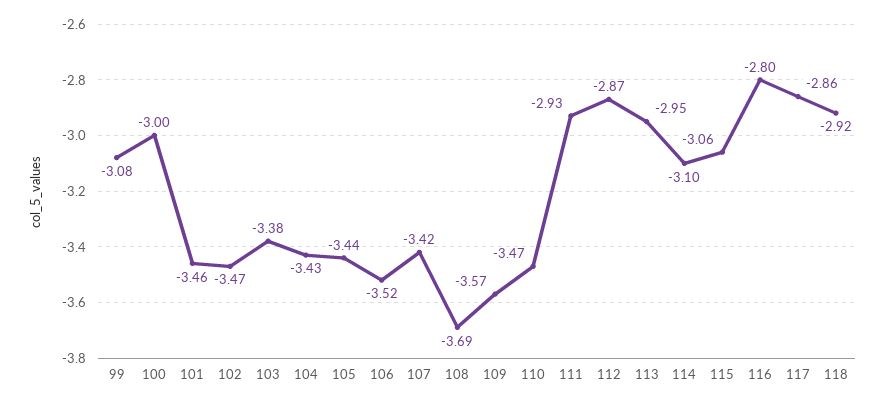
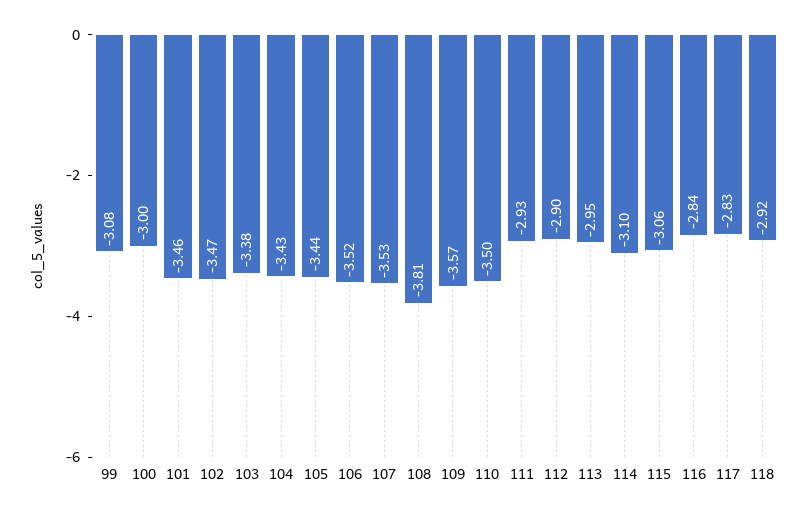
  {
    "99": -3.08,
    "100": -3,
    "101": -3.46,
    "102": -3.47,
    "103": -3.38,
    "104": -3.43,
    "105": -3.44,
    "106": -3.52,
-   "107": -3.42,
+   "107": -3.53,
-   "108": -3.69,
+   "108": -3.81,
    "109": -3.57,
-   "110": -3.47,
+   "110": -3.5,
    "111": -2.93,
-   "112": -2.87,
+   "112": -2.9,
    "113": -2.95,
    "114": -3.1,
    "115": -3.06,
-   "116": -2.8,
+   "116": -2.84,
-   "117": -2.86,
+   "117": -2.83,
    "118": -2.92
  }

